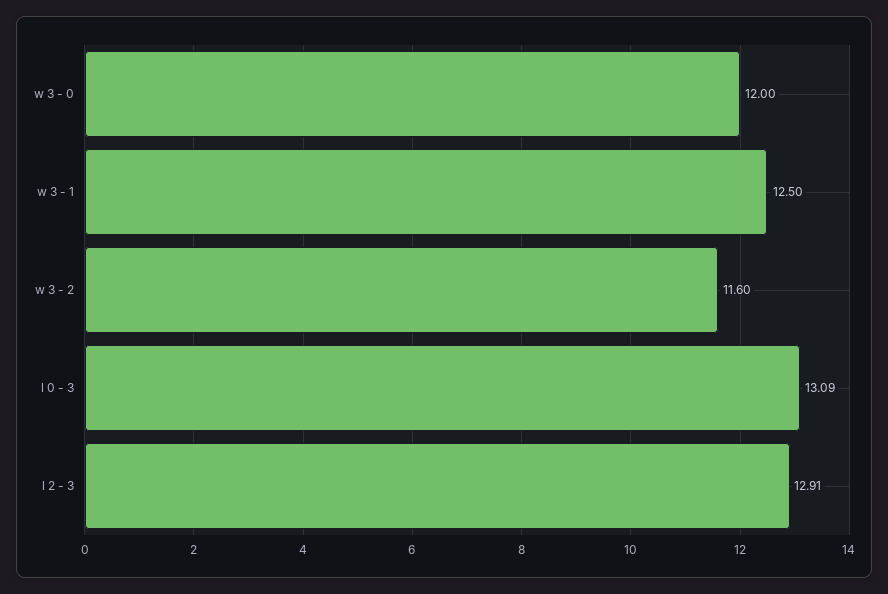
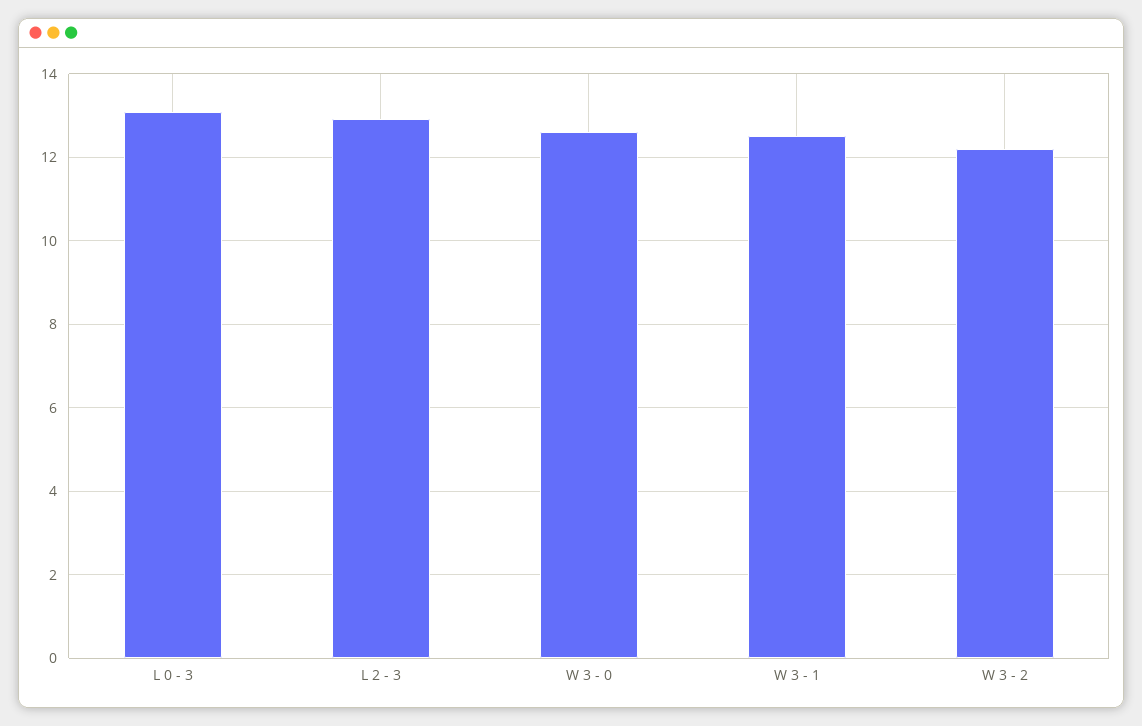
  {
-   "w 3 - 0": 12,
+   "w 3 - 0": 12.6,
    "w 3 - 1": 12.5,
-   "w 3 - 2": 11.6,
+   "w 3 - 2": 12.2,
    "l 0 - 3": 13.09,
    "l 2 - 3": 12.91
  }

